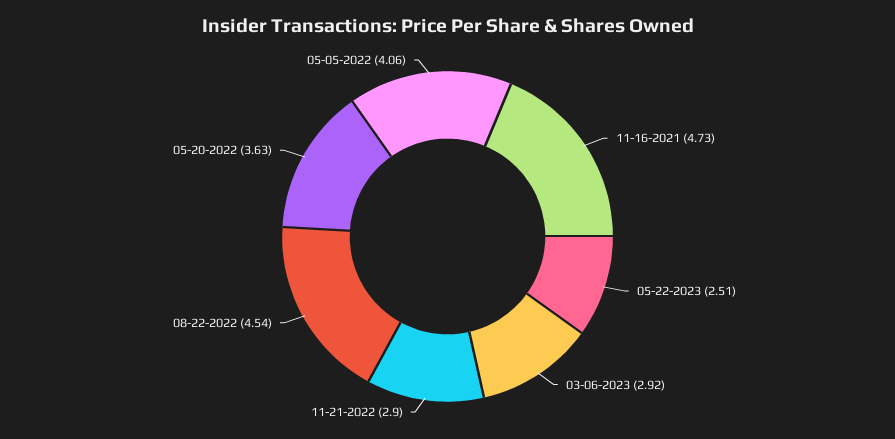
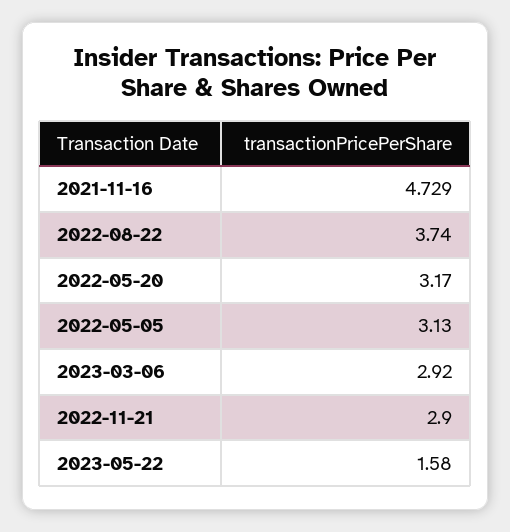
  {
    "11-16-2021": 4.729,
-   "05-22-2023": 2.51,
+   "05-22-2023": 1.58,
    "03-06-2023": 2.92,
    "11-21-2022": 2.9,
-   "08-22-2022": 4.54,
+   "08-22-2022": 3.74,
-   "05-20-2022": 3.63,
+   "05-20-2022": 3.17,
-   "05-05-2022": 4.06
+   "05-05-2022": 3.13
  }

